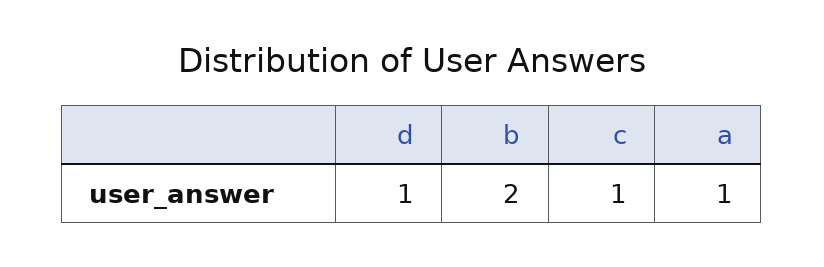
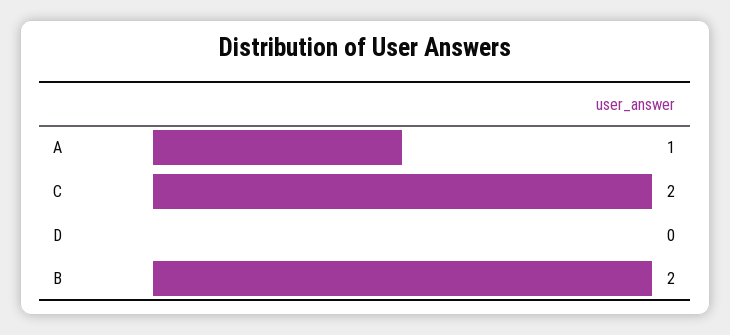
  {
-   "d": 1,
+   "d": 0,
    "b": 2,
-   "c": 1,
+   "c": 2,
    "a": 1
  }

